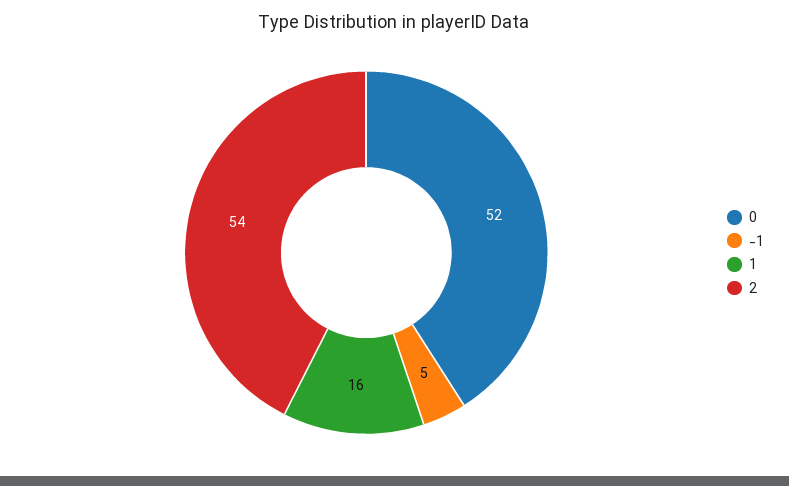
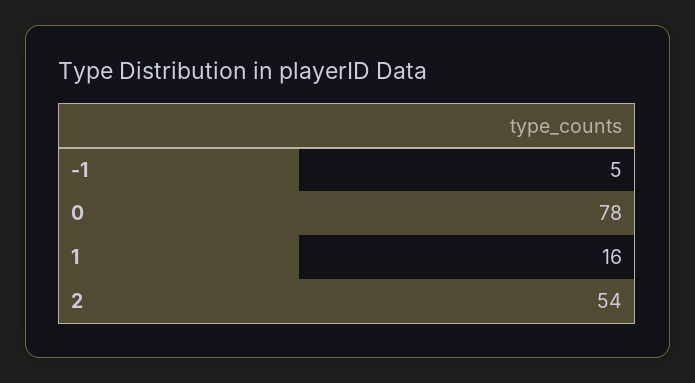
  {
-   "0": 52,
+   "0": 78,
    "-1": 5,
    "1": 16,
    "2": 54
  }

